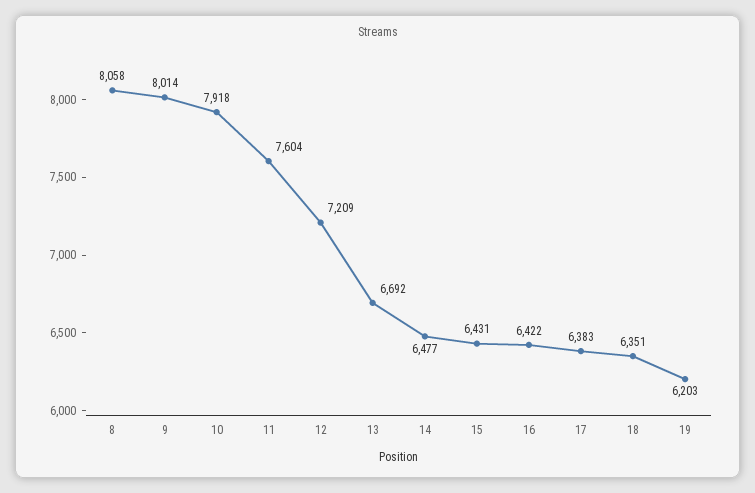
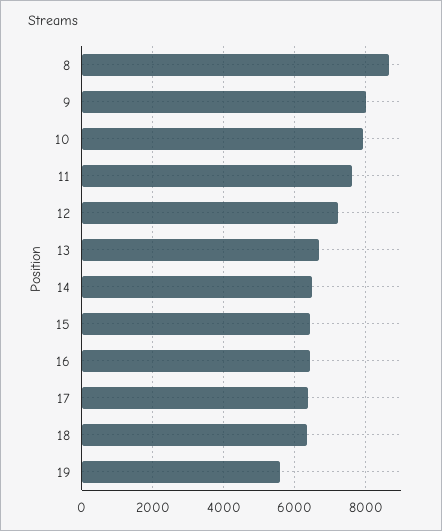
  {
-   "8": 8058,
+   "8": 8600,
    "9": 8014,
    "10": 7918,
    "11": 7604,
    "12": 7209,
    "13": 6692,
    "14": 6477,
    "15": 6431,
    "16": 6422,
    "17": 6383,
    "18": 6351,
-   "19": 6203
+   "19": 5600
  }

